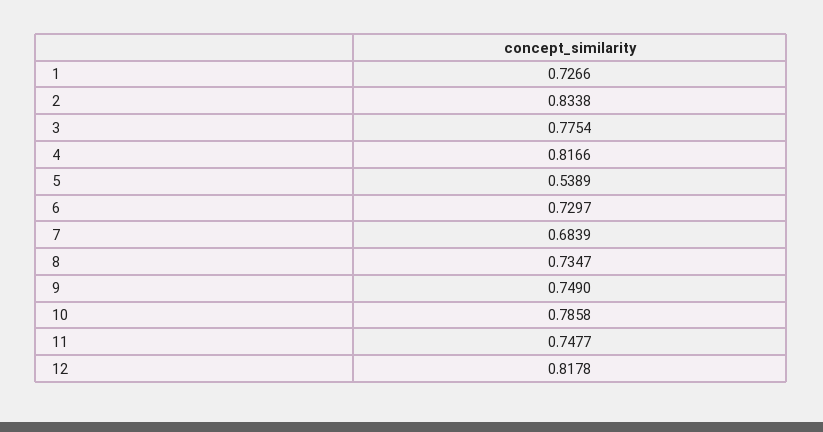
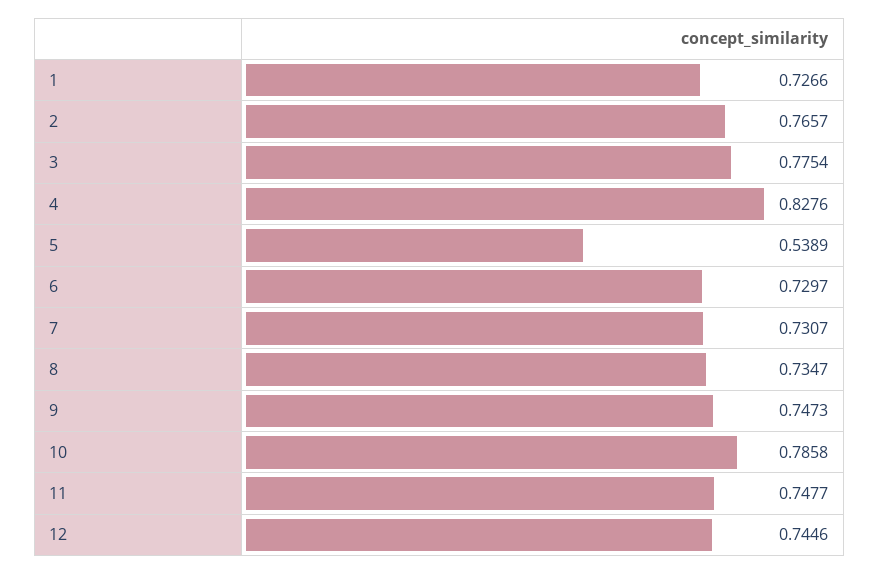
  {
    "1": 0.7266,
-   "2": 0.8338,
+   "2": 0.7657,
    "3": 0.7754,
-   "4": 0.8166,
+   "4": 0.8276,
    "5": 0.5389,
    "6": 0.7297,
-   "7": 0.6839,
+   "7": 0.7307,
    "8": 0.7347,
-   "9": 0.749,
+   "9": 0.7473,
    "10": 0.7858,
    "11": 0.7477,
-   "12": 0.8178
+   "12": 0.7446
  }

